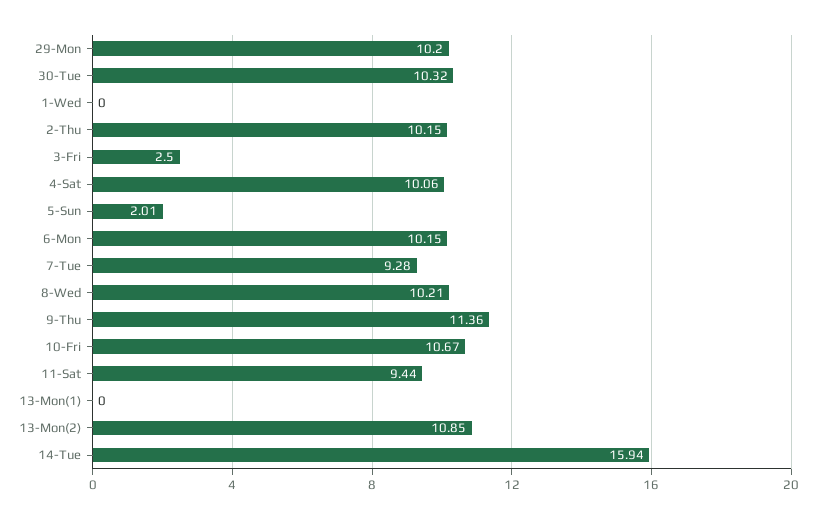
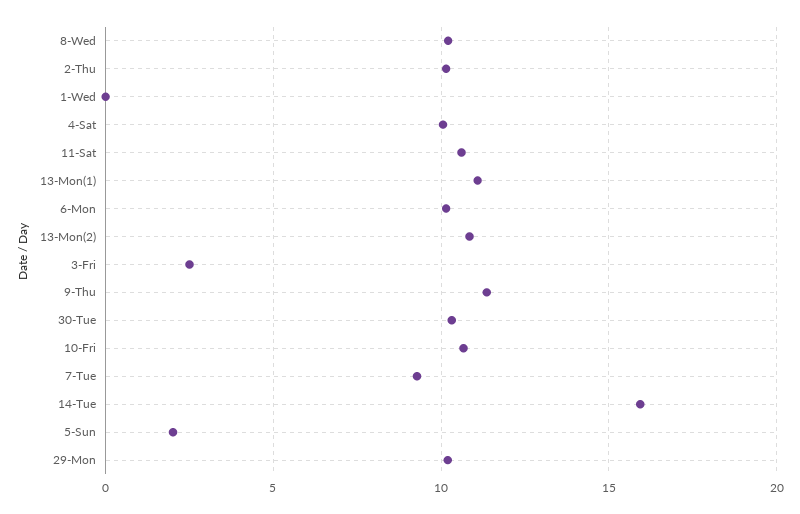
  {
    "29-Mon": 10.2,
    "30-Tue": 10.32,
    "1-Wed": 0,
    "2-Thu": 10.15,
    "3-Fri": 2.5,
    "4-Sat": 10.06,
    "5-Sun": 2.01,
    "6-Mon": 10.15,
    "7-Tue": 9.28,
    "8-Wed": 10.21,
    "9-Thu": 11.36,
    "10-Fri": 10.67,
-   "11-Sat": 9.44,
+   "11-Sat": 10.5,
-   "13-Mon(1)": 0,
+   "13-Mon(1)": 11,
    "13-Mon(2)": 10.85,
    "14-Tue": 15.94
  }

